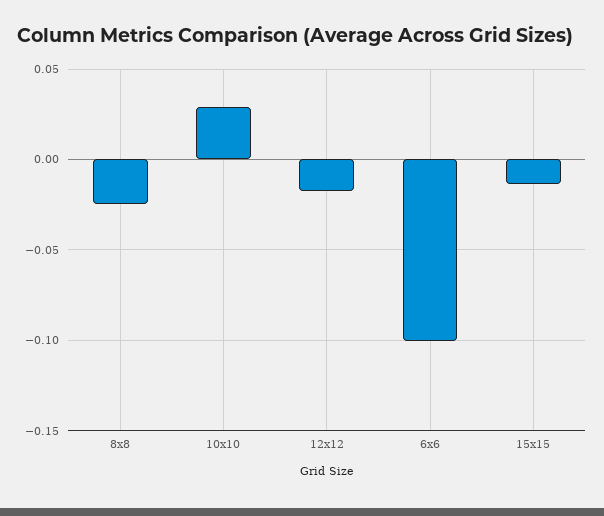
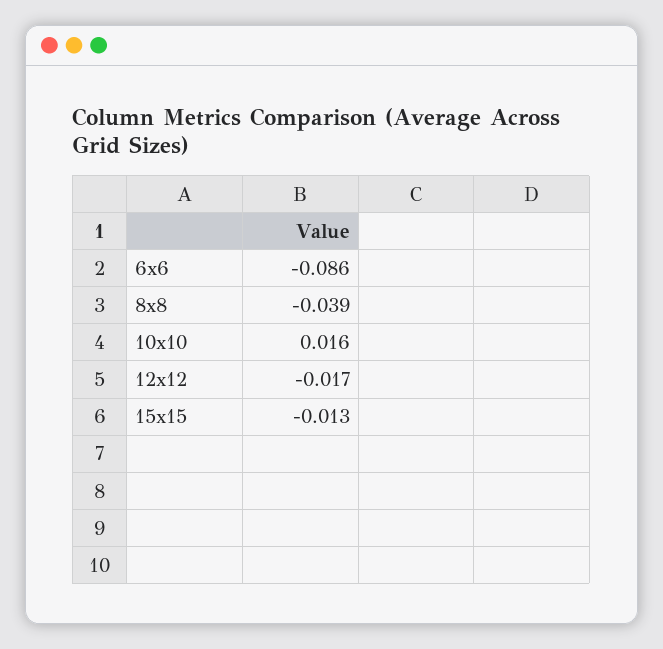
  {
-   "8x8": -0.025,
+   "8x8": -0.039,
-   "10x10": 0.03,
+   "10x10": 0.016,
    "12x12": -0.017,
-   "6x6": -0.1,
+   "6x6": -0.086,
    "15x15": -0.013
  }

